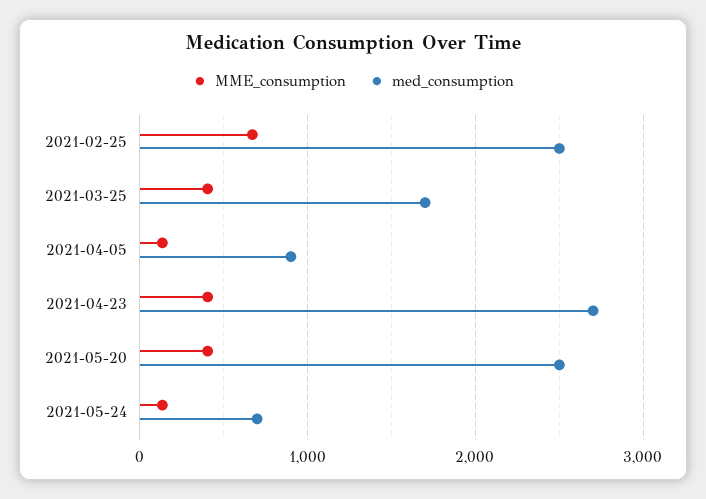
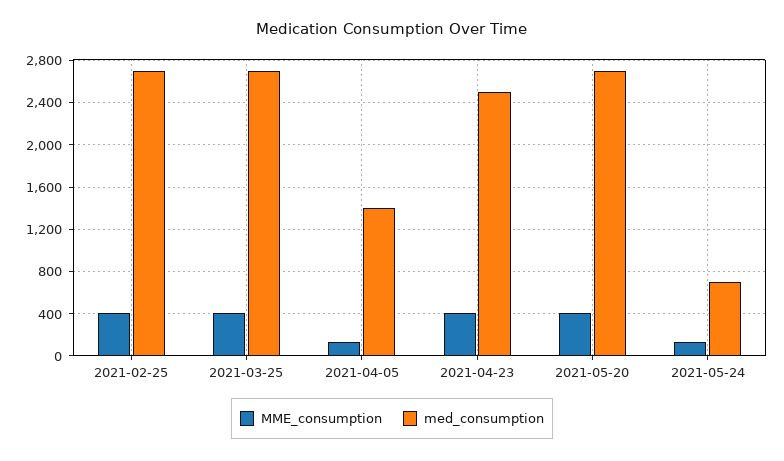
  {
    "MME_consumption": {
-     "2021-02-25": 700,
+     "2021-02-25": 400,
      "2021-03-25": 400,
      "2021-04-05": 100,
      "2021-04-23": 400,
      "2021-05-20": 400,
      "2021-05-24": 100
    },
    "med_consumption": {
-     "2021-02-25": 2500,
+     "2021-02-25": 2700,
-     "2021-03-25": 1700,
+     "2021-03-25": 2700,
-     "2021-04-05": 900,
+     "2021-04-05": 1400,
-     "2021-04-23": 2700,
+     "2021-04-23": 2500,
-     "2021-05-20": 2500,
+     "2021-05-20": 2700,
      "2021-05-24": 700
    }
  }

